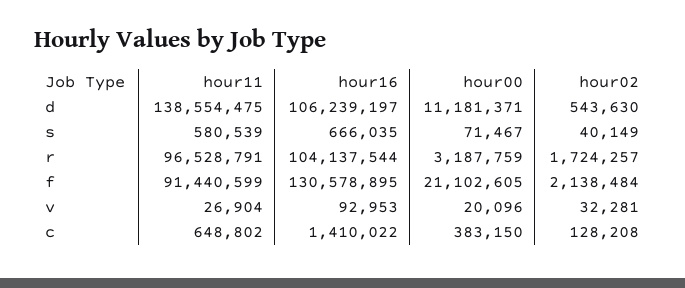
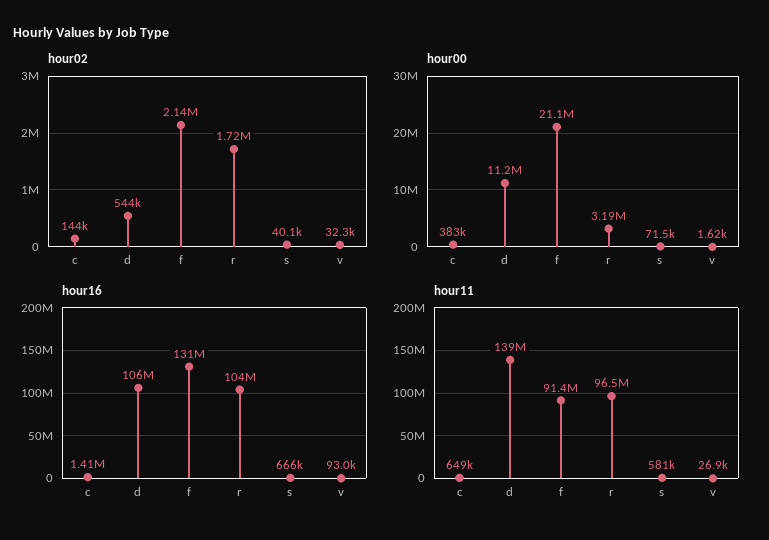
  {
    "hour11": {
      "d": 138554475,
      "s": 580539,
      "r": 96528791,
      "f": 91440599,
      "v": 26904,
      "c": 648802
    },
    "hour16": {
      "d": 106239197,
      "s": 666035,
      "r": 104137544,
      "f": 130578895,
      "v": 92953,
      "c": 1410022
    },
    "hour00": {
      "d": 11181371,
      "s": 71467,
      "r": 3187759,
      "f": 21102605,
-     "v": 20096,
+     "v": 1620,
      "c": 383150
    },
    "hour02": {
      "d": 543630,
      "s": 40149,
      "r": 1724257,
      "f": 2138484,
      "v": 32281,
-     "c": 128208
+     "c": 144000
    }
  }

